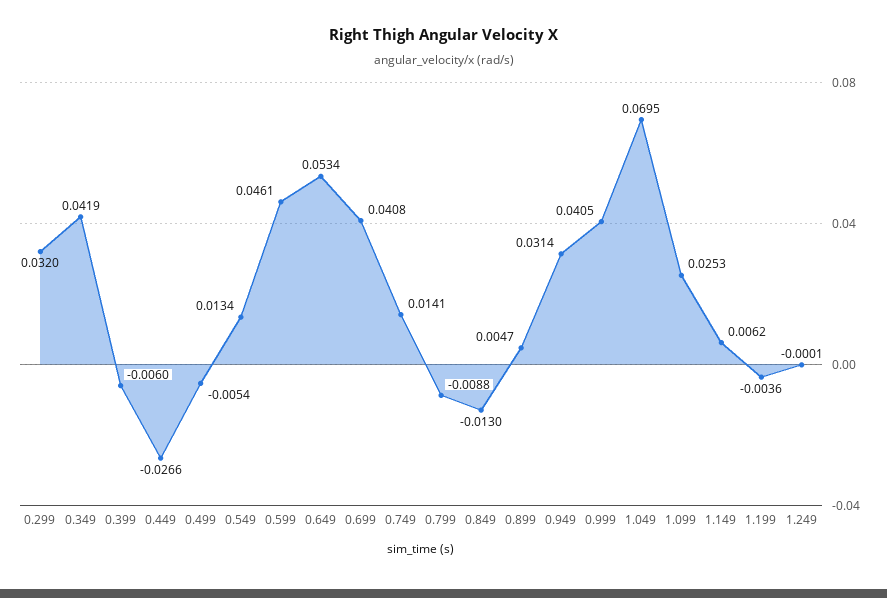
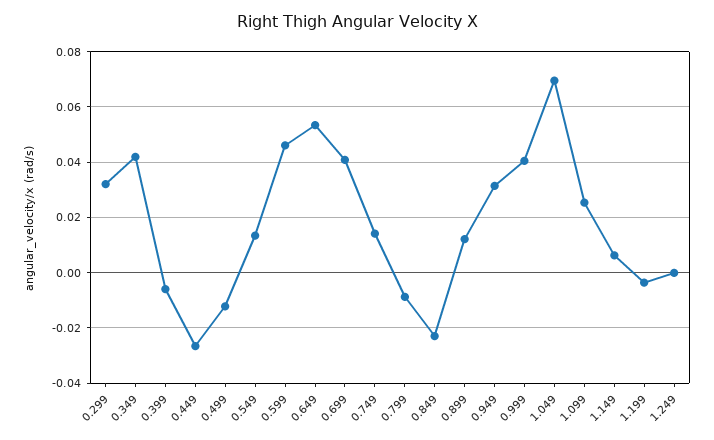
  {
    "0.299": 0.032,
    "0.349": 0.0419,
    "0.399": -0.006,
    "0.449": -0.0266,
-   "0.499": -0.0054,
+   "0.499": -0.0125,
    "0.549": 0.0134,
    "0.599": 0.0461,
    "0.649": 0.0534,
    "0.699": 0.0408,
    "0.749": 0.0141,
    "0.799": -0.0088,
-   "0.849": -0.013,
+   "0.849": -0.0225,
-   "0.899": 0.0047,
+   "0.899": 0.0125,
    "0.949": 0.0314,
    "0.999": 0.0405,
    "1.049": 0.0695,
    "1.099": 0.0253,
    "1.149": 0.0062,
    "1.199": -0.0036,
    "1.249": -0.0001
  }

